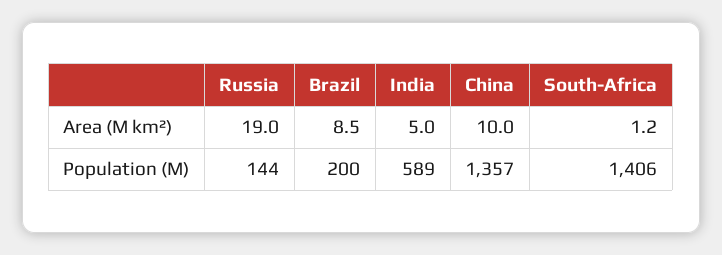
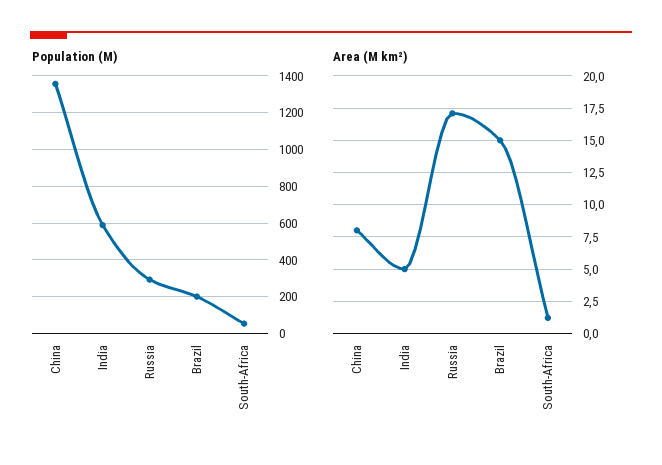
  {
    "Area (M km²)": {
-     "Russia": 19,
+     "Russia": 17,
-     "Brazil": 8.5,
+     "Brazil": 15,
      "India": 5,
-     "China": 10,
+     "China": 8,
      "South-Africa": 1.2
    },
    "Population (M)": {
-     "Russia": 144,
+     "Russia": 300,
      "Brazil": 200,
      "India": 589,
      "China": 1357,
-     "South-Africa": 1406
+     "South-Africa": 50
    }
  }

